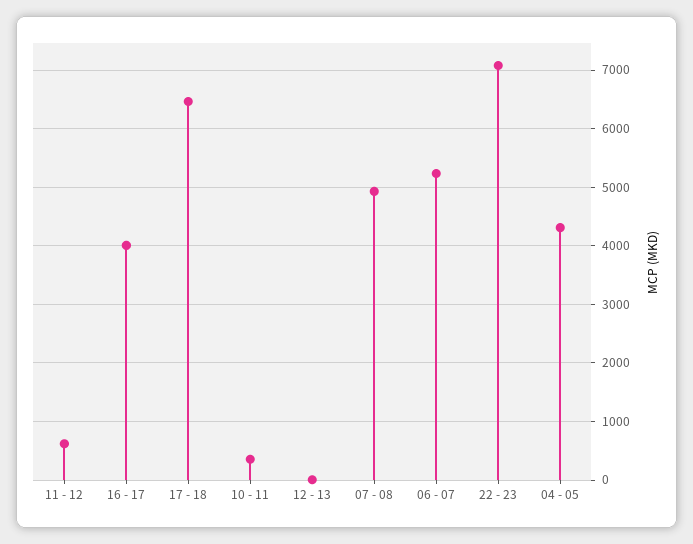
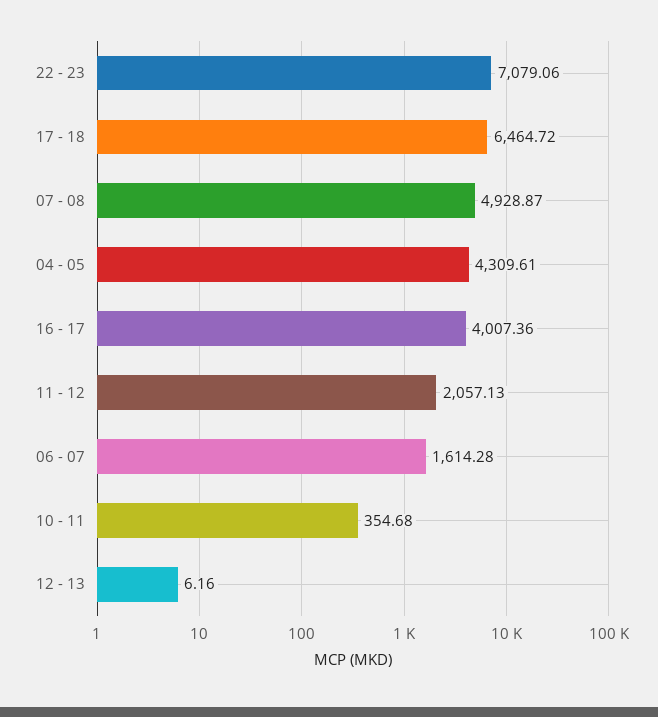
  {
-   "11 - 12": 600,
+   "11 - 12": 2057.13,
    "16 - 17": 4007.36,
    "17 - 18": 6464.72,
    "10 - 11": 354.68,
    "12 - 13": 6.16,
    "07 - 08": 4928.87,
-   "06 - 07": 5200,
+   "06 - 07": 1614.28,
    "22 - 23": 7079.06,
    "04 - 05": 4309.61
  }

